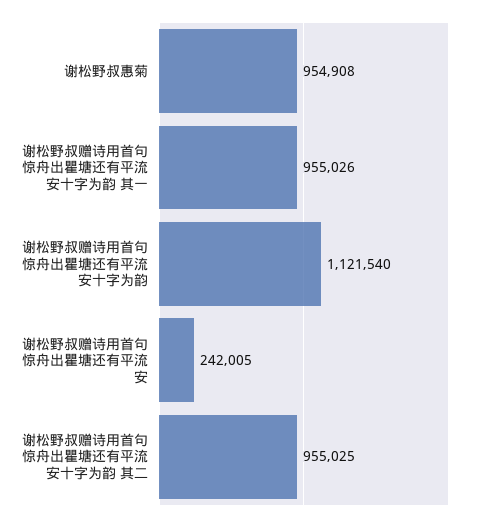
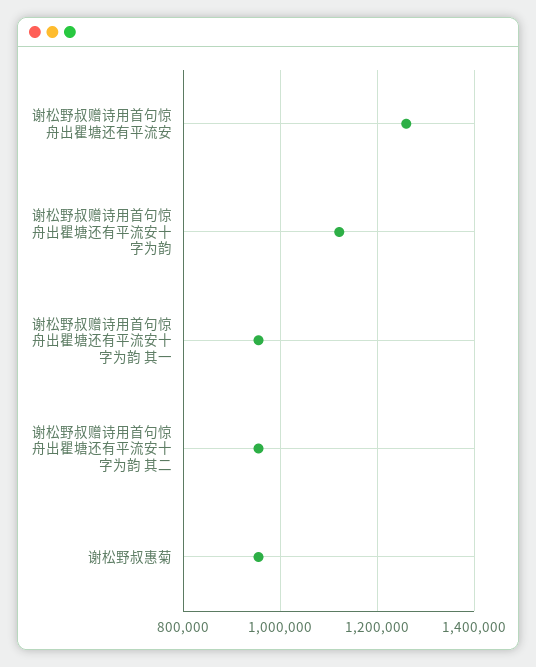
  {
    "谢松野叔惠菊": 954908,
    "谢松野叔赠诗用首句惊舟出瞿塘还有平流安十字为韵 其一": 955026,
    "谢松野叔赠诗用首句惊舟出瞿塘还有平流安十字为韵": 1121540,
-   "谢松野叔赠诗用首句惊舟出瞿塘还有平流安": 242005,
+   "谢松野叔赠诗用首句惊舟出瞿塘还有平流安": 1260000,
    "谢松野叔赠诗用首句惊舟出瞿塘还有平流安十字为韵 其二": 955025
  }

